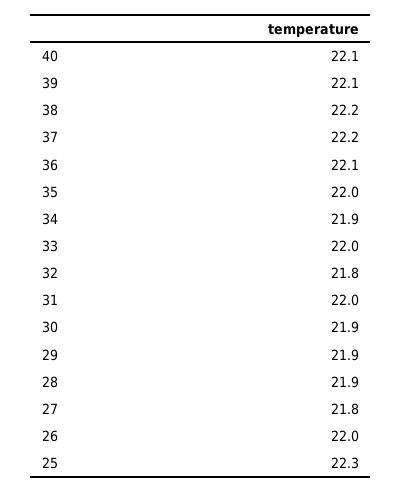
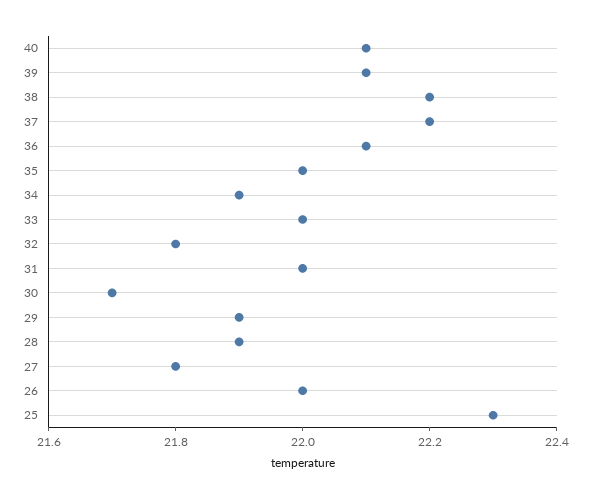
  {
    "40": 22.1,
    "39": 22.1,
    "38": 22.2,
    "37": 22.2,
    "36": 22.1,
    "35": 22,
    "34": 21.9,
    "33": 22,
    "32": 21.8,
    "31": 22,
-   "30": 21.9,
+   "30": 21.7,
    "29": 21.9,
    "28": 21.9,
    "27": 21.8,
    "26": 22,
    "25": 22.3
  }

